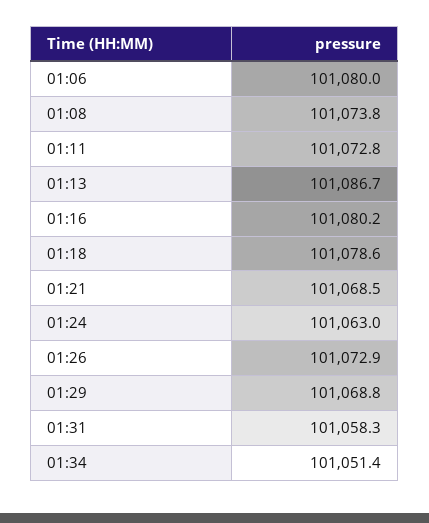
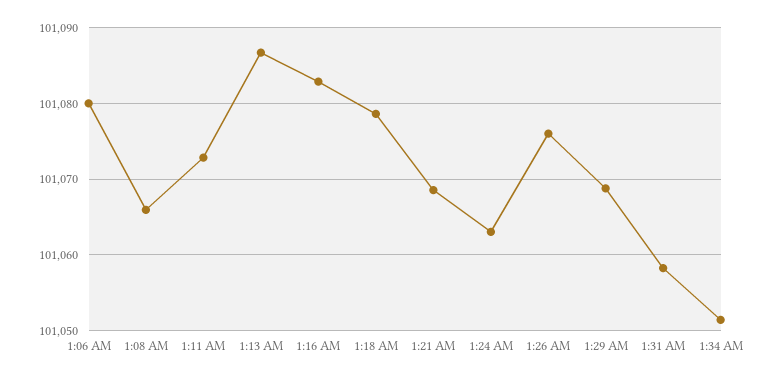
  {
    "01:06": 101080,
-   "01:08": 101073.8,
+   "01:08": 101066,
    "01:11": 101072.8,
    "01:13": 101086.7,
-   "01:16": 101080.2,
+   "01:16": 101083,
    "01:18": 101078.6,
    "01:21": 101068.5,
    "01:24": 101063,
-   "01:26": 101072.9,
+   "01:26": 101076,
    "01:29": 101068.8,
    "01:31": 101058.3,
    "01:34": 101051.4
  }

